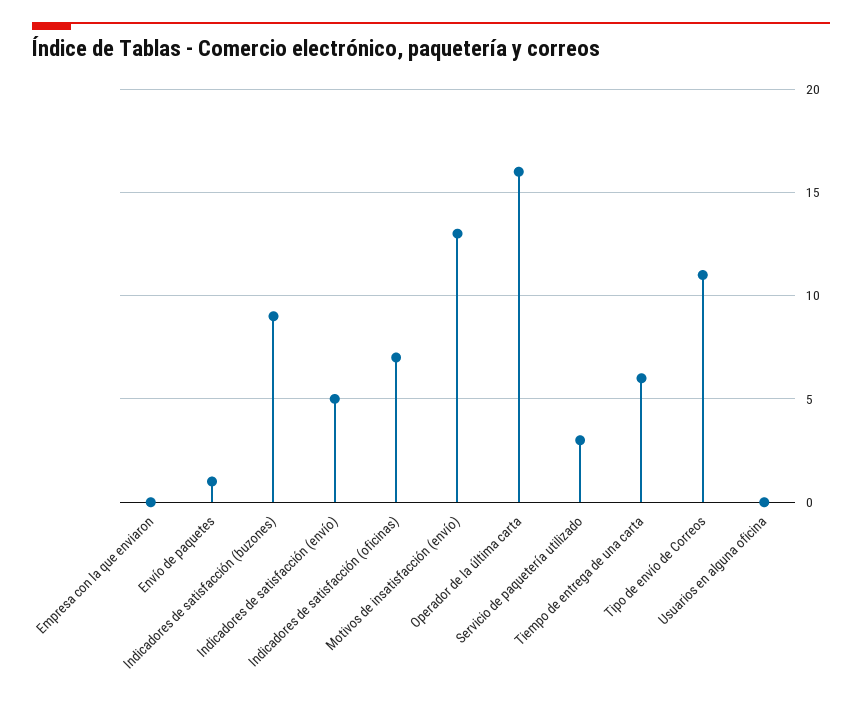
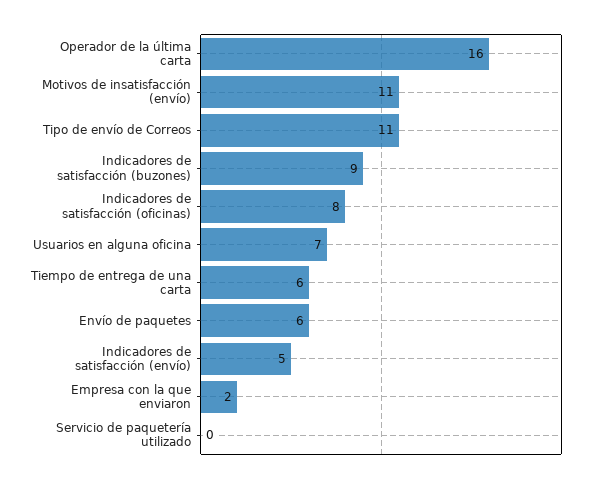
  {
-   "Empresa con la que enviaron": 0,
+   "Empresa con la que enviaron": 2,
-   "Envío de paquetes": 1,
+   "Envío de paquetes": 6,
    "Indicadores de satisfacción (buzones)": 9,
    "Indicadores de satisfacción (envío)": 5,
-   "Indicadores de satisfacción (oficinas)": 7,
+   "Indicadores de satisfacción (oficinas)": 8,
-   "Motivos de insatisfacción (envío)": 13,
+   "Motivos de insatisfacción (envío)": 11,
    "Operador de la última carta": 16,
-   "Servicio de paquetería utilizado": 3,
+   "Servicio de paquetería utilizado": 0,
    "Tiempo de entrega de una carta": 6,
    "Tipo de envío de Correos": 11,
-   "Usuarios en alguna oficina": 0
+   "Usuarios en alguna oficina": 7
  }

